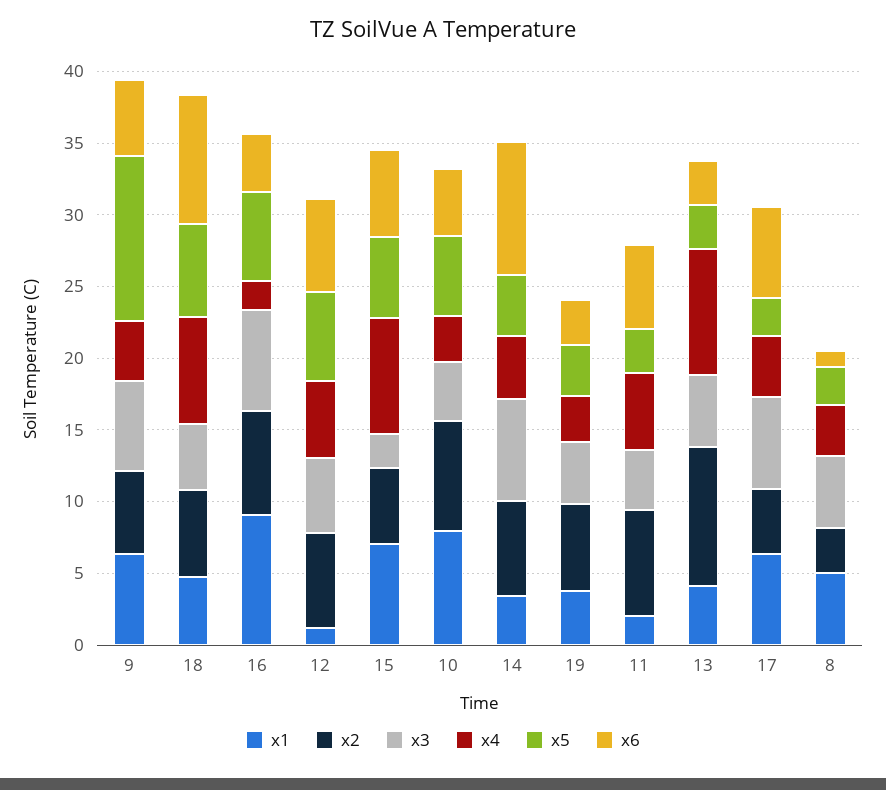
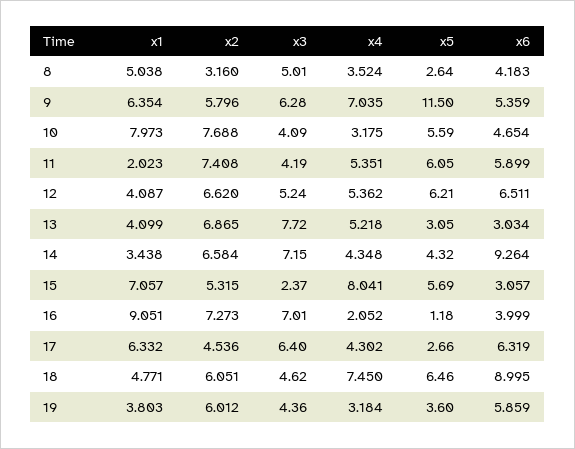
  {
    "x1": {
      "9": 6.354,
      "18": 4.771,
      "16": 9.051,
-     "12": 1,
+     "12": 4.087,
      "15": 7.057,
      "10": 7.973,
      "14": 3.438,
      "19": 3.803,
      "11": 2.023,
      "13": 4.099,
      "17": 6.332,
      "8": 5.038
    },
    "x2": {
      "9": 5.796,
      "18": 6.051,
      "16": 7.273,
      "12": 6.62,
      "15": 5.315,
      "10": 7.688,
      "14": 6.584,
      "19": 6.012,
      "11": 7.408,
-     "13": 10,
+     "13": 6.865,
      "17": 4.536,
      "8": 3.16
    },
    "x3": {
      "9": 6.28,
      "18": 4.62,
      "16": 7.01,
      "12": 5.24,
      "15": 2.37,
      "10": 4.09,
      "14": 7.15,
      "19": 4.36,
      "11": 4.19,
-     "13": 5,
+     "13": 7.72,
      "17": 6.4,
      "8": 5.01
    },
    "x4": {
-     "9": 4,
+     "9": 7.035,
      "18": 7.45,
      "16": 2.052,
      "12": 5.362,
      "15": 8.041,
      "10": 3.175,
      "14": 4.348,
      "19": 3.184,
      "11": 5.351,
-     "13": 9,
+     "13": 5.218,
      "17": 4.302,
      "8": 3.524
    },
    "x5": {
      "9": 11.5,
      "18": 6.46,
-     "16": 6,
+     "16": 1.18,
      "12": 6.21,
      "15": 5.69,
      "10": 5.59,
      "14": 4.32,
      "19": 3.6,
-     "11": 3,
+     "11": 6.05,
      "13": 3.05,
      "17": 2.66,
      "8": 2.64
    },
    "x6": {
      "9": 5.359,
      "18": 8.995,
      "16": 3.999,
      "12": 6.511,
-     "15": 6,
+     "15": 3.057,
      "10": 4.654,
      "14": 9.264,
-     "19": 3,
+     "19": 5.859,
      "11": 5.899,
      "13": 3.034,
      "17": 6.319,
-     "8": 1
+     "8": 4.183
    }
  }

